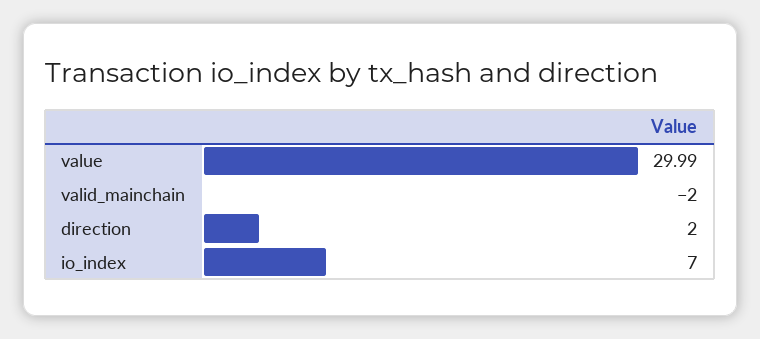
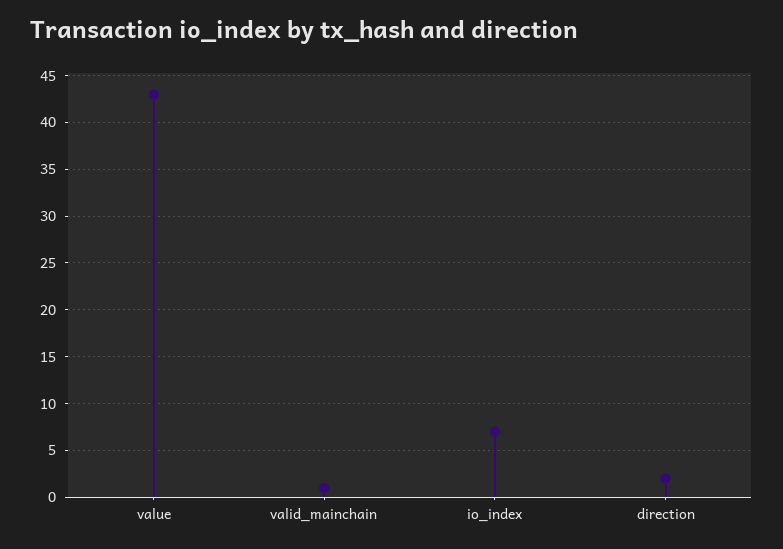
  {
-   "value": 29.99,
+   "value": 43,
-   "valid_mainchain": -2,
+   "valid_mainchain": 1,
    "direction": 2,
    "io_index": 7
  }

